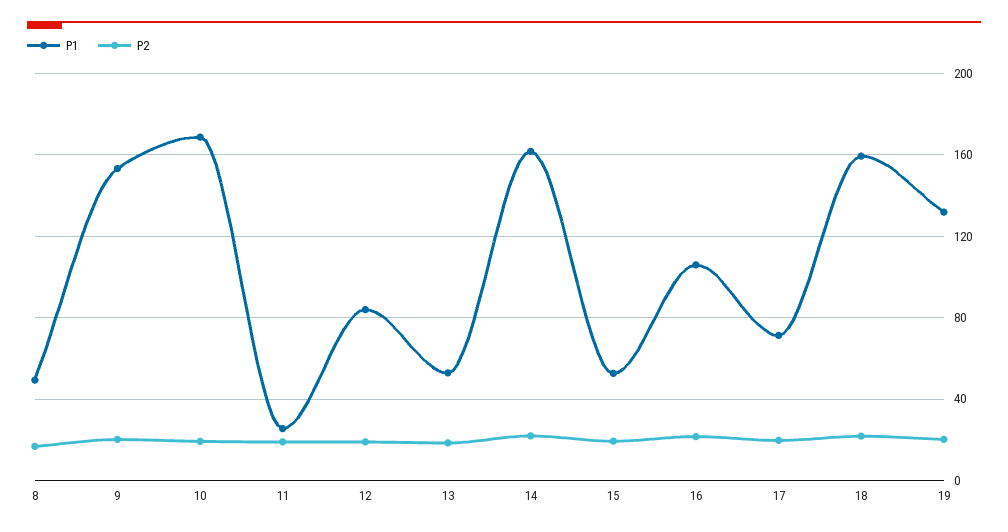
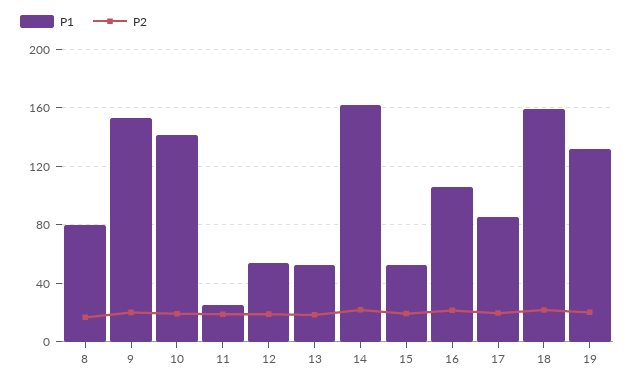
  {
    "P1": {
-     "8": 50,
+     "8": 80,
      "9": 155,
-     "10": 170,
+     "10": 140,
      "11": 25,
-     "12": 85,
+     "12": 55,
      "13": 55,
      "14": 160,
      "15": 55,
      "16": 105,
-     "17": 70,
+     "17": 85,
      "18": 160,
      "19": 130
    },
    "P2": {
      "8": 15,
      "9": 20,
      "10": 20,
      "11": 20,
      "12": 20,
      "13": 20,
      "14": 20,
      "15": 20,
      "16": 20,
      "17": 20,
      "18": 20,
      "19": 20
    }
  }

